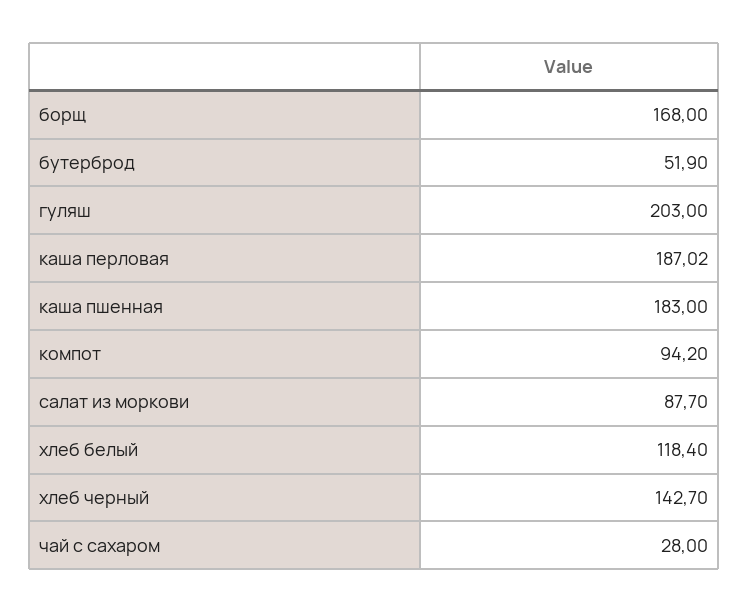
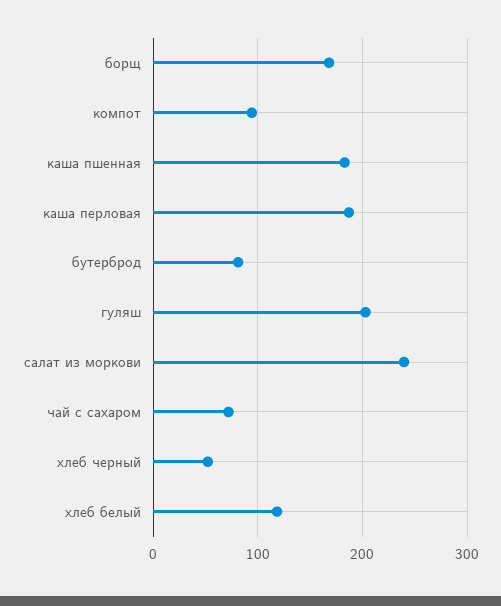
  {
    "борщ": 168,
-   "бутерброд": 51.9,
+   "бутерброд": 80,
    "гуляш": 203,
    "каша перловая": 187.02,
    "каша пшенная": 183,
    "компот": 94.2,
-   "салат из моркови": 87.7,
+   "салат из моркови": 240,
    "хлеб белый": 118.4,
-   "хлеб черный": 142.7,
+   "хлеб черный": 50,
-   "чай с сахаром": 28
+   "чай с сахаром": 70
  }

